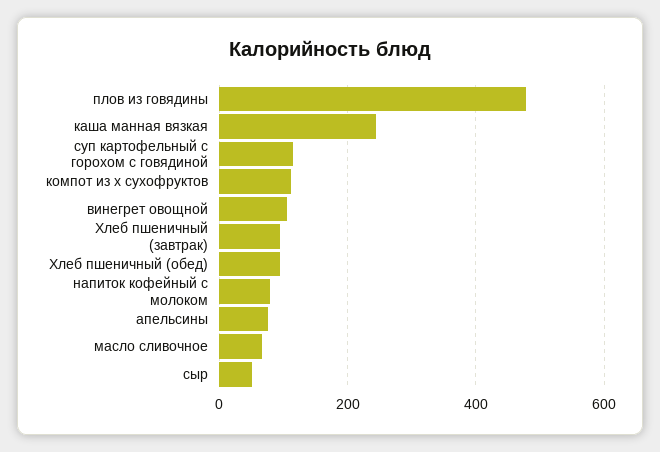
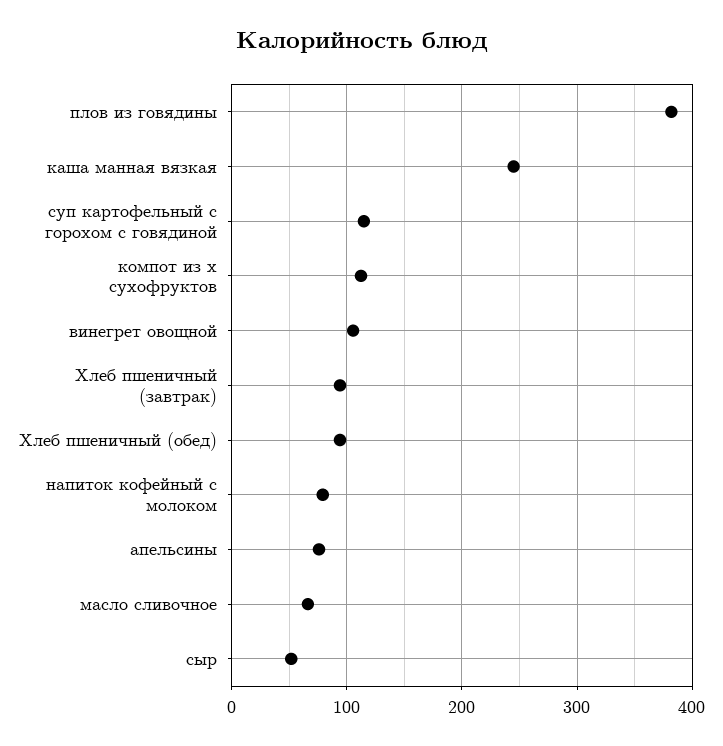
  {
-   "плов из говядины": 480,
+   "плов из говядины": 380,
    "каша манная вязкая": 240,
    "суп картофельный с горохом с говядиной": 110,
    "компот из х сухофруктов": 110,
    "винегрет овощной": 110,
    "Хлеб пшеничный (завтрак)": 90,
    "Хлеб пшеничный (обед)": 90,
    "напиток кофейный с молоком": 80,
    "апельсины": 80,
    "масло сливочное": 70,
    "сыр": 50
  }

